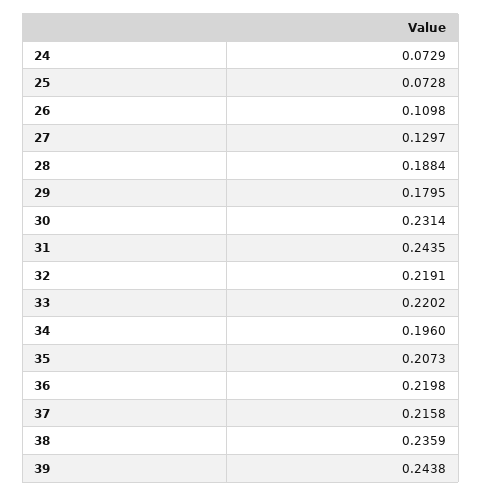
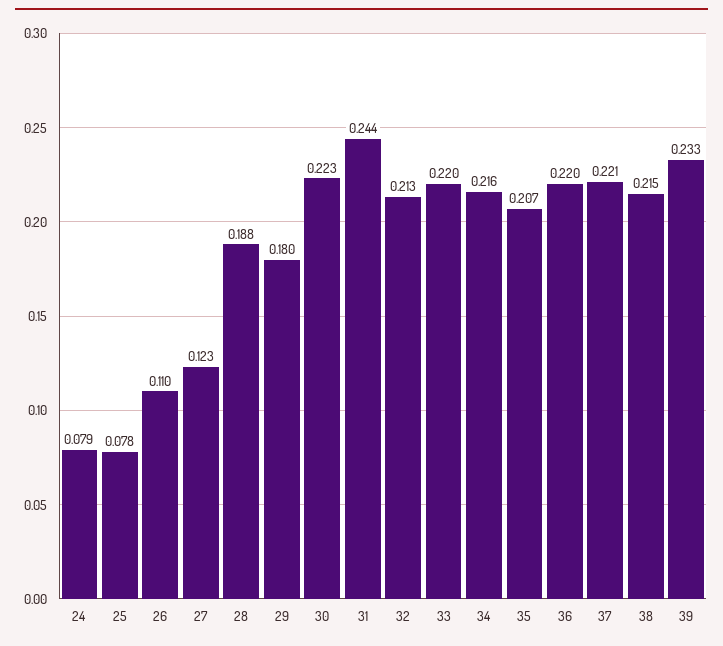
  {
-   "24": 0.0729,
+   "24": 0.079,
-   "25": 0.0728,
+   "25": 0.078,
    "26": 0.1098,
-   "27": 0.1297,
+   "27": 0.123,
    "28": 0.1884,
    "29": 0.1795,
-   "30": 0.2314,
+   "30": 0.223,
    "31": 0.2435,
-   "32": 0.2191,
+   "32": 0.213,
    "33": 0.2202,
-   "34": 0.196,
+   "34": 0.216,
    "35": 0.2073,
    "36": 0.2198,
-   "37": 0.2158,
+   "37": 0.221,
-   "38": 0.2359,
+   "38": 0.215,
-   "39": 0.2438
+   "39": 0.233
  }

